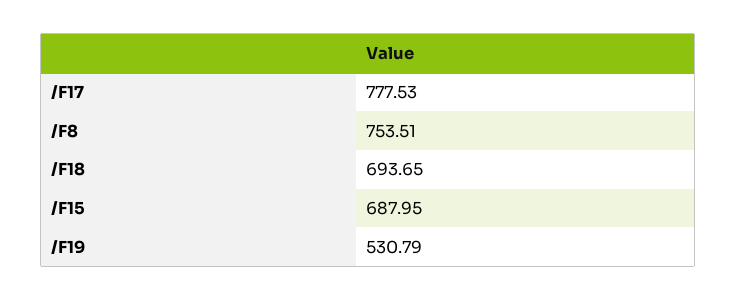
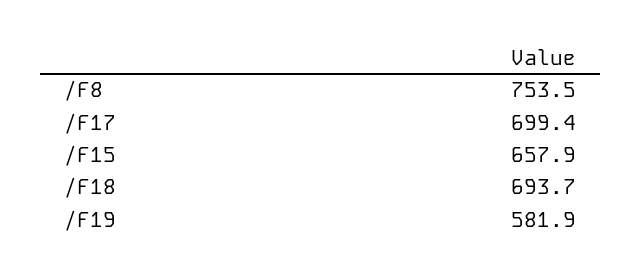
  {
-   "/F17": 777.53,
+   "/F17": 699.4,
    "/F8": 753.51,
    "/F18": 693.65,
-   "/F15": 687.95,
+   "/F15": 657.9,
-   "/F19": 530.79
+   "/F19": 581.9
  }

